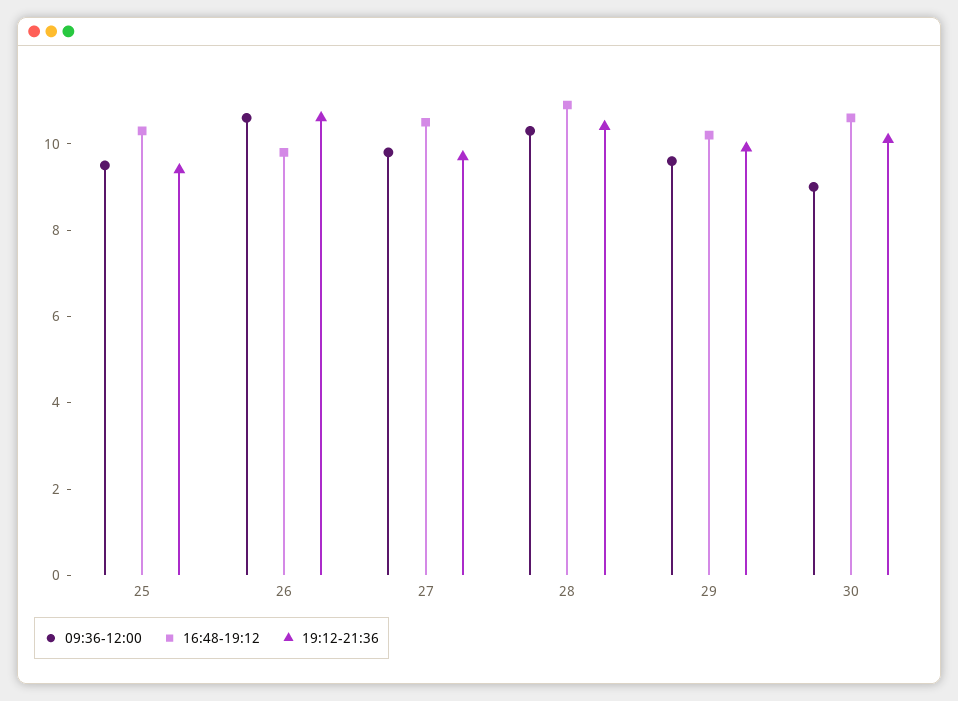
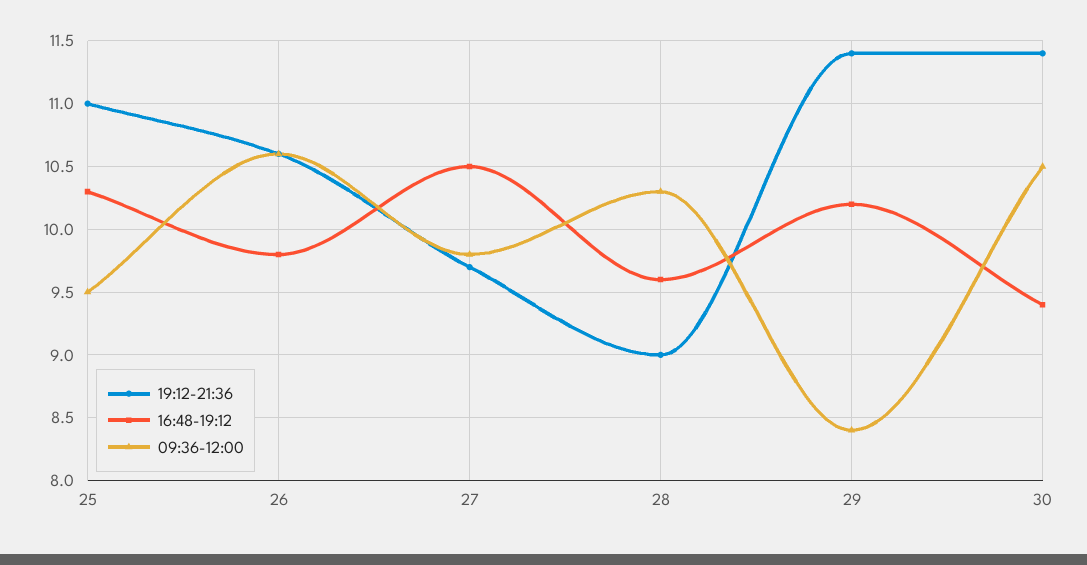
  {
    "09:36-12:00": {
      "25": 9.5,
      "26": 10.6,
      "27": 9.8,
      "28": 10.3,
-     "29": 9.5,
+     "29": 8.4,
-     "30": 9
+     "30": 10.5
    },
    "16:48-19:12": {
      "25": 10.3,
      "26": 9.8,
      "27": 10.5,
-     "28": 11,
+     "28": 9.6,
      "29": 10.2,
-     "30": 10.5
+     "30": 9.4
    },
    "19:12-21:36": {
-     "25": 9.5,
+     "25": 11,
      "26": 10.6,
      "27": 9.7,
-     "28": 10.5,
+     "28": 9,
-     "29": 10,
+     "29": 11.4,
-     "30": 10
+     "30": 11.4
    }
  }

